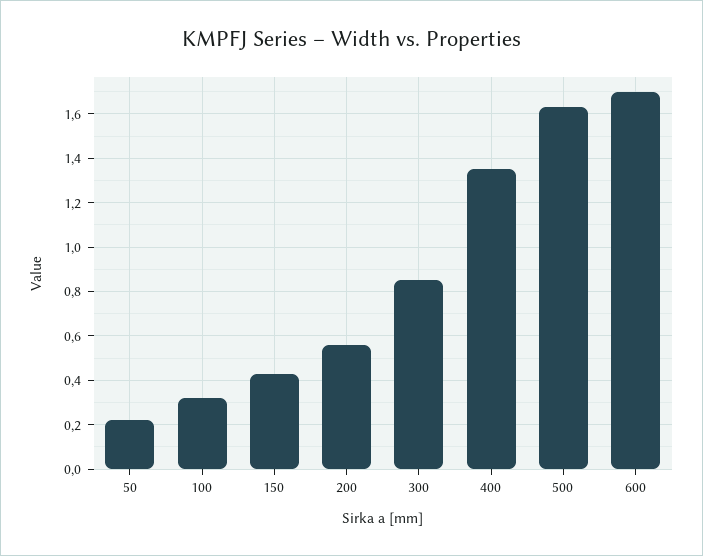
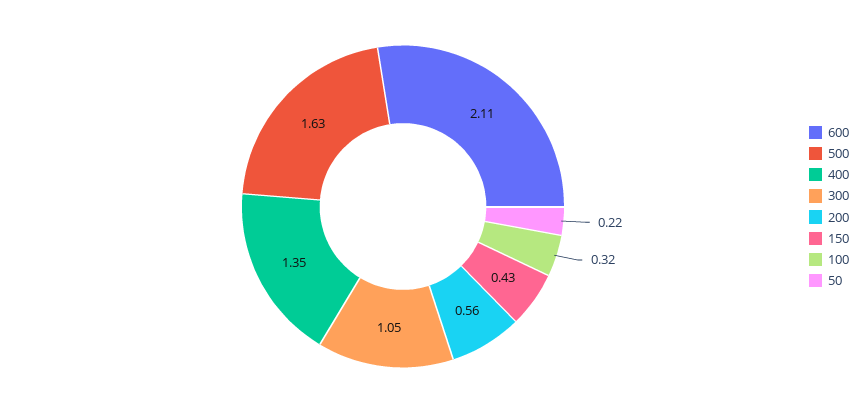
  {
    "50": 0.22,
    "100": 0.32,
    "150": 0.43,
    "200": 0.56,
-   "300": 0.85,
+   "300": 1.05,
    "400": 1.35,
    "500": 1.63,
-   "600": 1.7
+   "600": 2.11
  }

